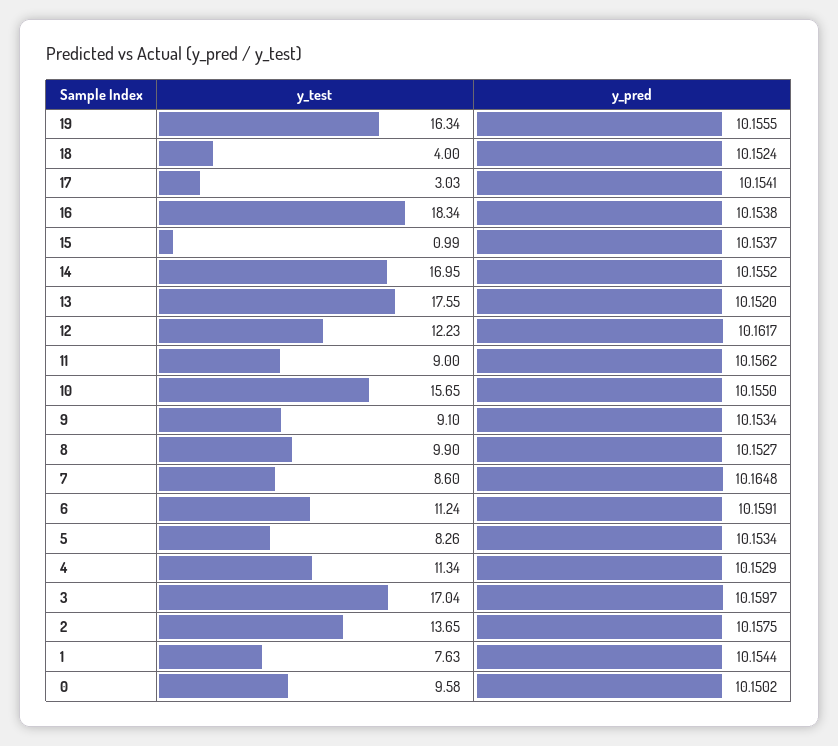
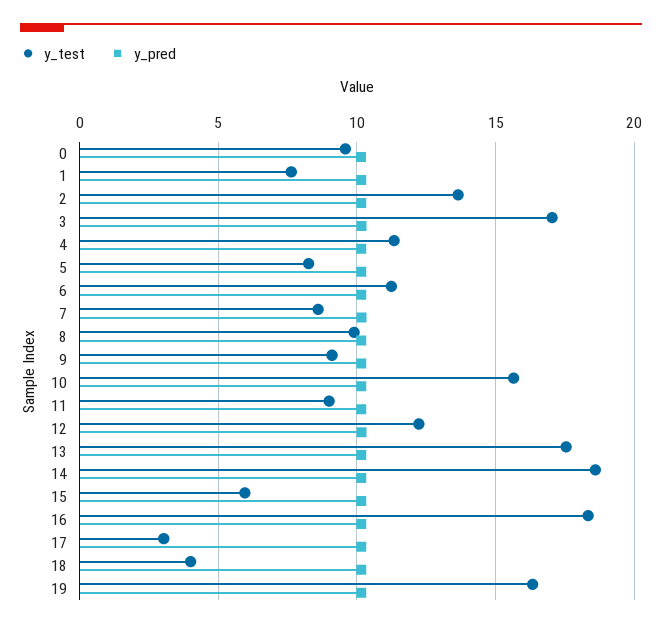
  {
    "y_test": {
      "19": 16.34,
      "18": 4,
      "17": 3.03,
      "16": 18.34,
-     "15": 0.99,
+     "15": 6,
-     "14": 16.95,
+     "14": 18.5,
      "13": 17.55,
      "12": 12.23,
      "11": 9,
      "10": 15.65,
      "9": 9.1,
      "8": 9.9,
      "7": 8.6,
      "6": 11.24,
      "5": 8.26,
      "4": 11.34,
      "3": 17.04,
      "2": 13.65,
      "1": 7.63,
      "0": 9.58
    },
    "y_pred": {
      "19": 10.1555,
      "18": 10.1524,
      "17": 10.1541,
      "16": 10.1538,
      "15": 10.1537,
      "14": 10.1552,
      "13": 10.152,
      "12": 10.1617,
      "11": 10.1562,
      "10": 10.155,
      "9": 10.1534,
      "8": 10.1527,
      "7": 10.1648,
      "6": 10.1591,
      "5": 10.1534,
      "4": 10.1529,
      "3": 10.1597,
      "2": 10.1575,
      "1": 10.1544,
      "0": 10.1502
    }
  }

